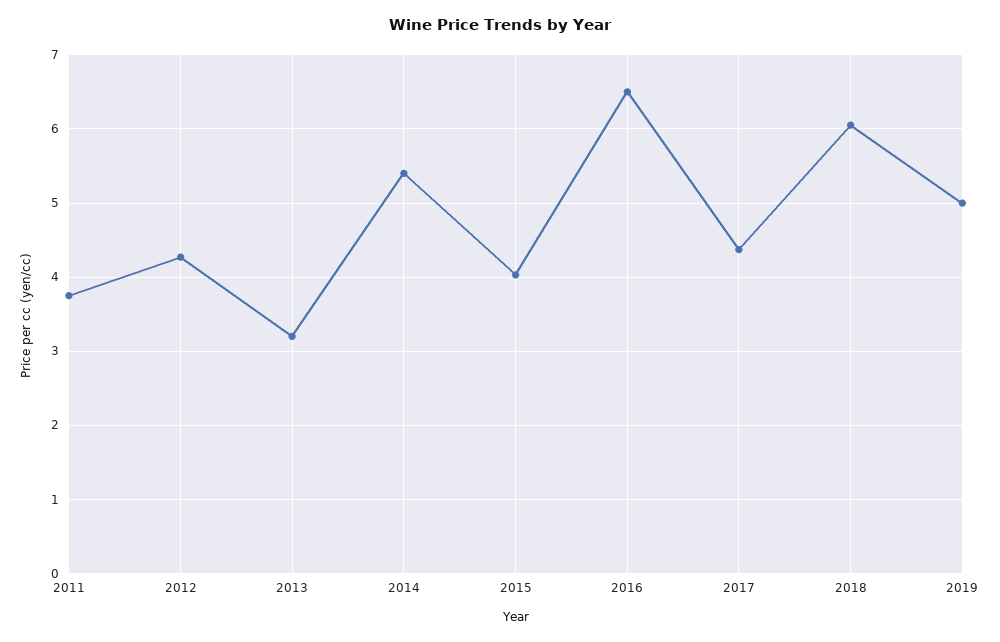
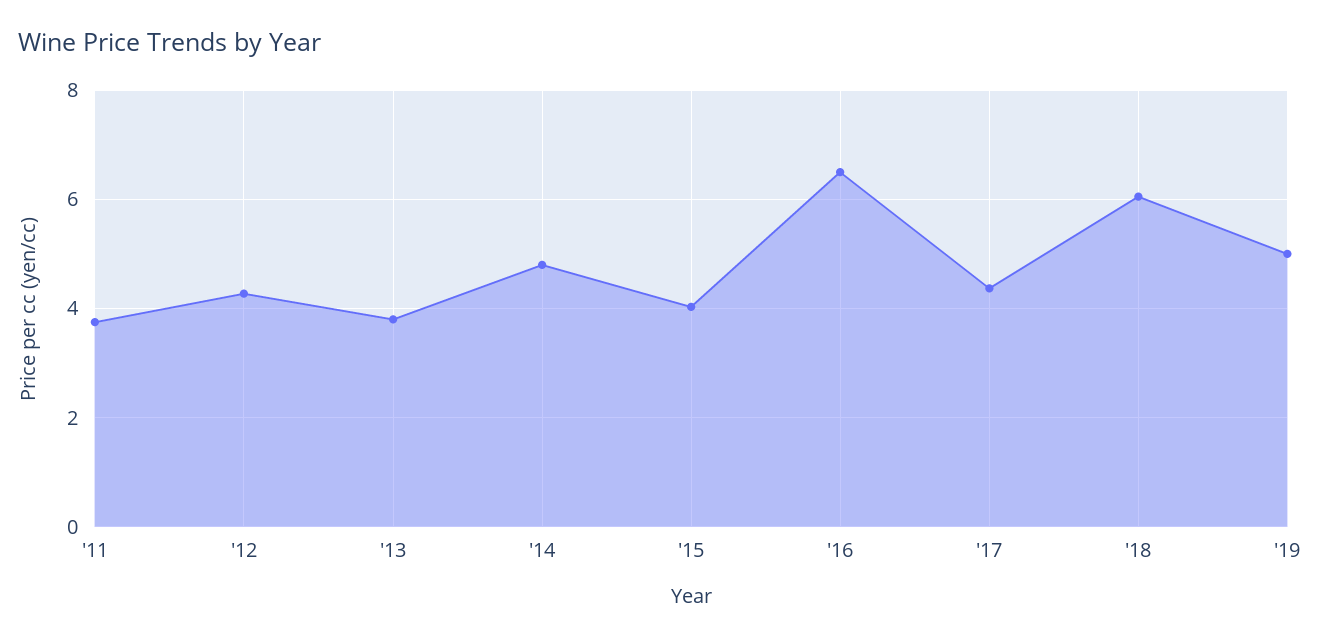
  {
    "2011": 3.8,
    "2012": 4.3,
-   "2013": 3.2,
+   "2013": 3.8,
-   "2014": 5.4,
+   "2014": 4.8,
    "2015": 4,
    "2016": 6.5,
    "2017": 4.4,
    "2018": 6.1,
    "2019": 5
  }

